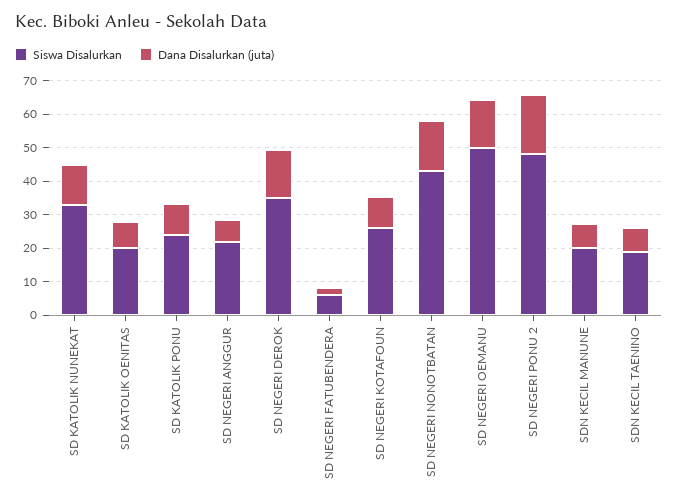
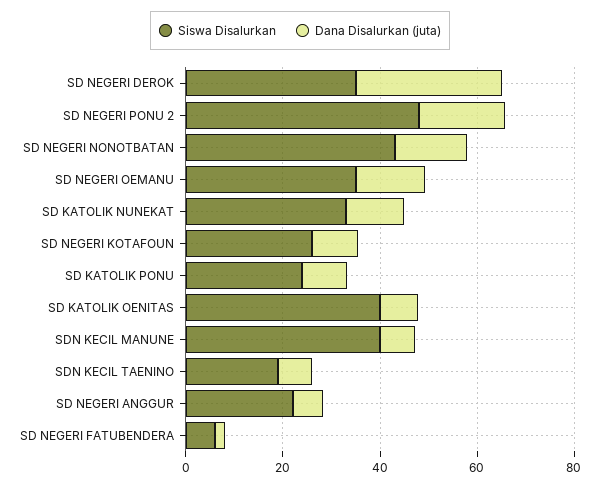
  {
    "Siswa Disalurkan": {
      "SD KATOLIK NUNEKAT": 32.5,
-     "SD KATOLIK OENITAS": 20,
+     "SD KATOLIK OENITAS": 40,
      "SD KATOLIK PONU": 25,
      "SD NEGERI ANGGUR": 22.5,
      "SD NEGERI DEROK": 35,
      "SD NEGERI FATUBENDERA": 5,
      "SD NEGERI KOTAFOUN": 25,
      "SD NEGERI NONOTBATAN": 42.5,
-     "SD NEGERI OEMANU": 50,
+     "SD NEGERI OEMANU": 35,
      "SD NEGERI PONU 2": 47.5,
-     "SDN KECIL MANUNE": 20,
+     "SDN KECIL MANUNE": 40,
      "SDN KECIL TAENINO": 20
    },
    "Dana Disalurkan (juta)": {
      "SD KATOLIK NUNEKAT": 12.5,
      "SD KATOLIK OENITAS": 7.5,
      "SD KATOLIK PONU": 10,
      "SD NEGERI ANGGUR": 7.5,
-     "SD NEGERI DEROK": 15,
+     "SD NEGERI DEROK": 30,
      "SD NEGERI FATUBENDERA": 2.5,
      "SD NEGERI KOTAFOUN": 10,
      "SD NEGERI NONOTBATAN": 15,
      "SD NEGERI OEMANU": 15,
      "SD NEGERI PONU 2": 17.5,
      "SDN KECIL MANUNE": 7.5,
      "SDN KECIL TAENINO": 7.5
    }
  }

